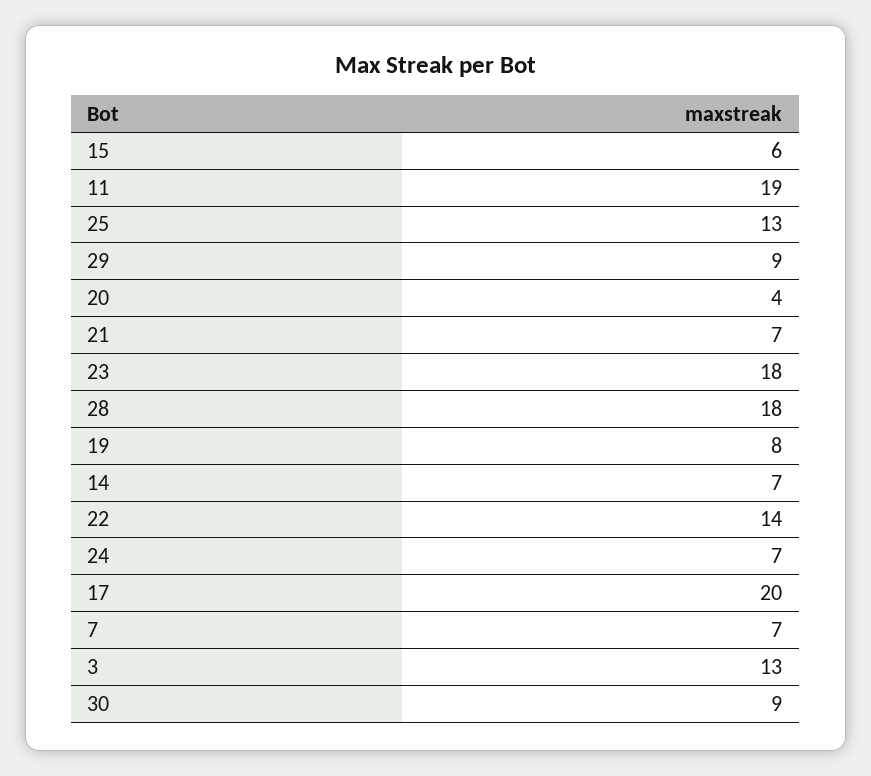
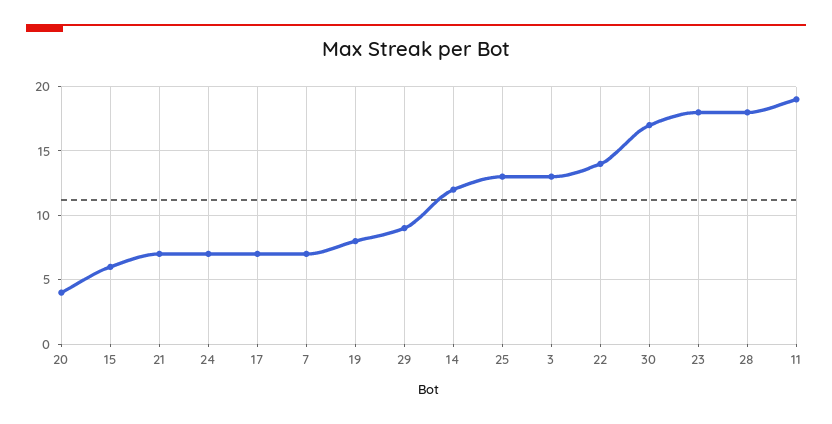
  {
    "15": 6,
    "11": 19,
    "25": 13,
    "29": 9,
    "20": 4,
    "21": 7,
    "23": 18,
    "28": 18,
    "19": 8,
-   "14": 7,
+   "14": 12,
    "22": 14,
    "24": 7,
-   "17": 20,
+   "17": 7,
    "7": 7,
    "3": 13,
-   "30": 9
+   "30": 17
  }

